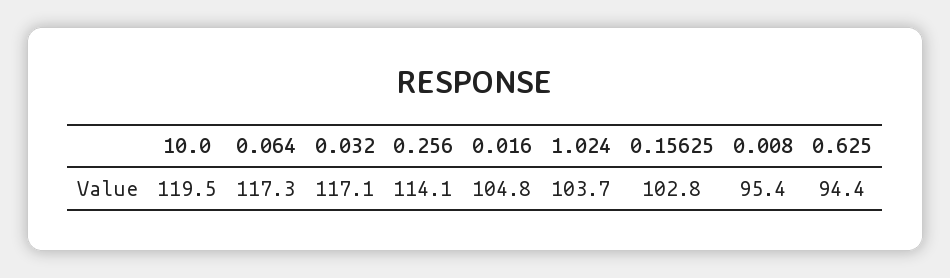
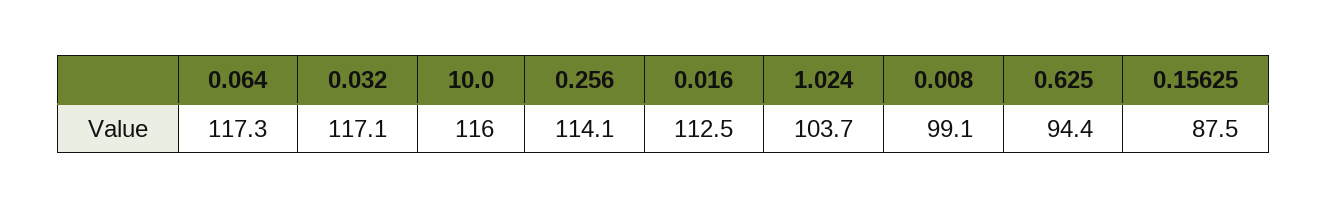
  {
-   "10.0": 119.5,
+   "10.0": 116,
    "0.064": 117.3,
    "0.032": 117.1,
    "0.256": 114.1,
-   "0.016": 104.8,
+   "0.016": 112.5,
    "1.024": 103.7,
-   "0.15625": 102.8,
+   "0.15625": 87.5,
-   "0.008": 95.4,
+   "0.008": 99.1,
    "0.625": 94.4
  }

